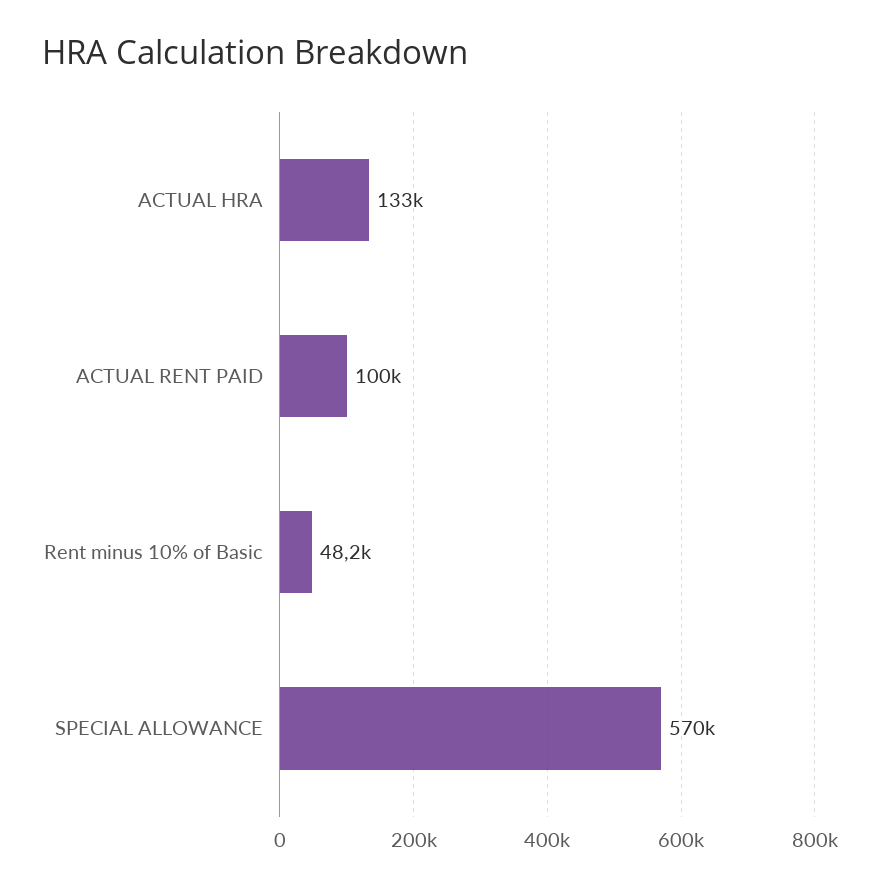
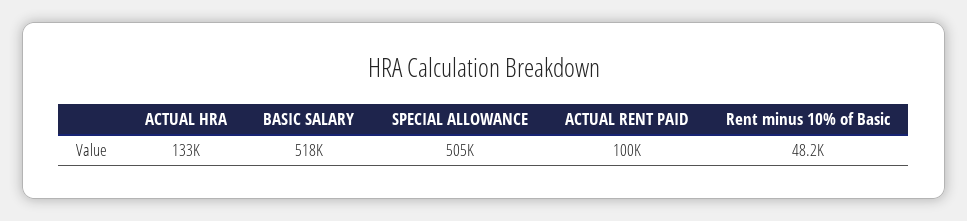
  {
    "ACTUAL HRA": 133000,
    "ACTUAL RENT PAID": 100000,
    "Rent minus 10% of Basic": 48200,
-   "SPECIAL ALLOWANCE": 570000
+   "SPECIAL ALLOWANCE": 505000,
+   "BASIC SALARY": 518000
  }

